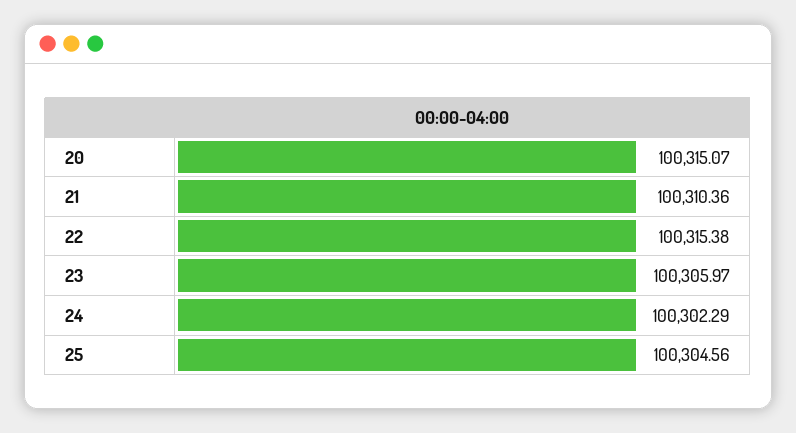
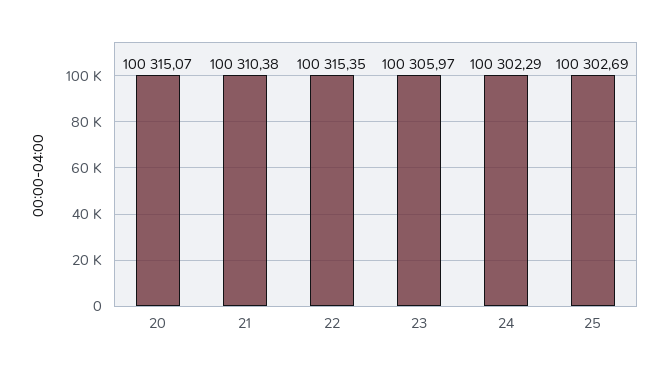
  {
    "20": 100315.07,
-   "21": 100310.36,
+   "21": 100310.38,
-   "22": 100315.38,
+   "22": 100315.35,
    "23": 100305.97,
    "24": 100302.29,
-   "25": 100304.56
+   "25": 100302.69
  }

